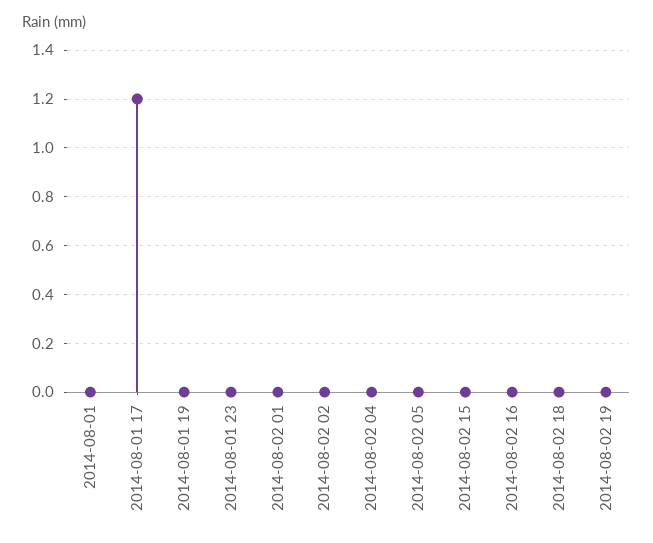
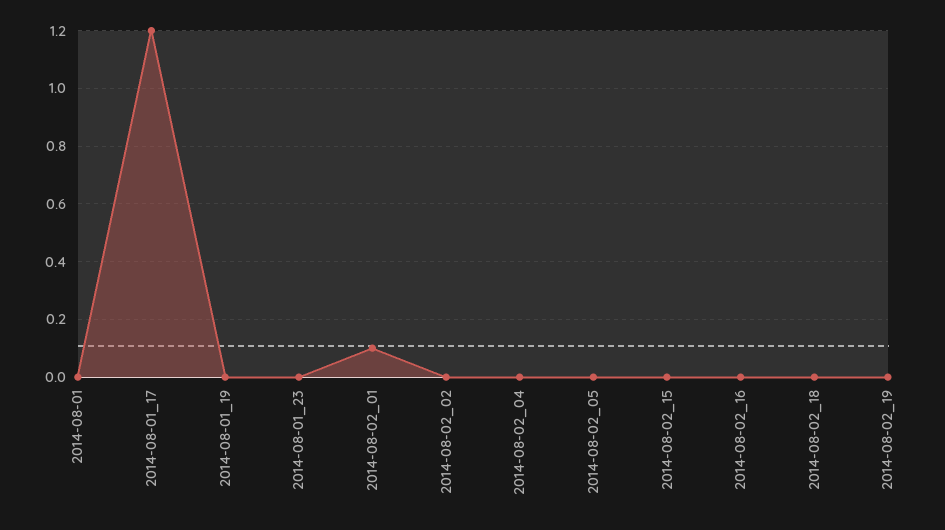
  {
    "2014-08-01": 0,
    "2014-08-01 17": 1.2,
    "2014-08-01 19": 0,
    "2014-08-01 23": 0,
-   "2014-08-02 01": 0,
+   "2014-08-02 01": 0.1,
    "2014-08-02 02": 0,
    "2014-08-02 04": 0,
    "2014-08-02 05": 0,
    "2014-08-02 15": 0,
    "2014-08-02 16": 0,
    "2014-08-02 18": 0,
    "2014-08-02 19": 0
  }

